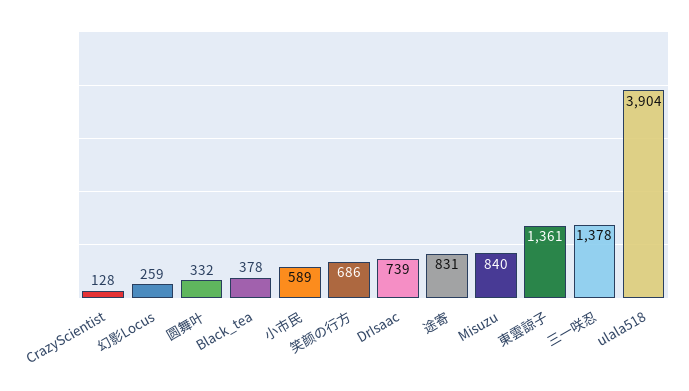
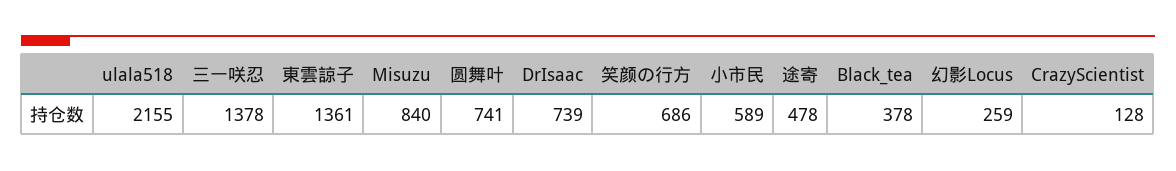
  {
    "CrazyScientist": 128,
    "幻影Locus": 259,
-   "圆舞叶": 332,
+   "圆舞叶": 741,
    "Black_tea": 378,
    "小市民": 589,
    "笑颜の行方": 686,
    "DrIsaac": 739,
-   "途寄": 831,
+   "途寄": 478,
    "Misuzu": 840,
    "東雲諒子": 1361,
    "三一咲忍": 1378,
-   "ulala518": 3904
+   "ulala518": 2155
  }

